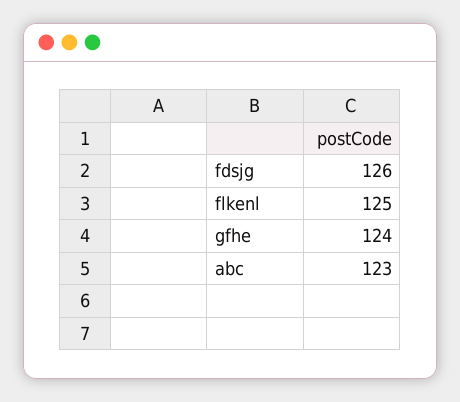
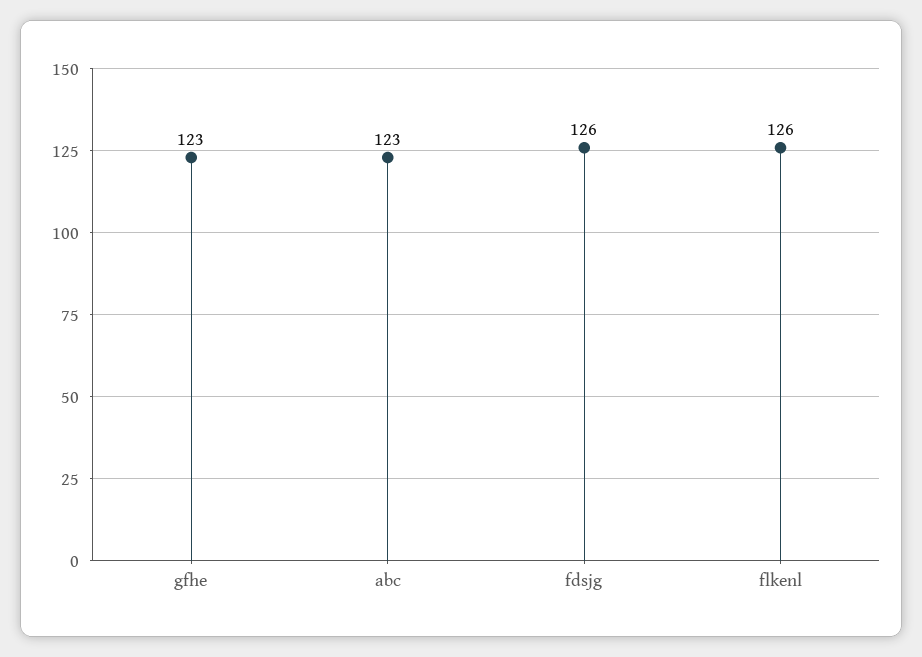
  {
    "fdsjg": 126,
-   "flkenl": 125,
+   "flkenl": 126,
-   "gfhe": 124,
+   "gfhe": 123,
    "abc": 123
  }

